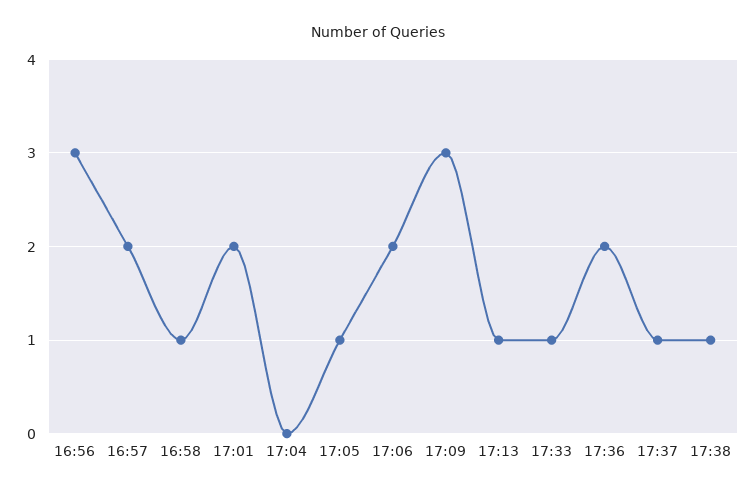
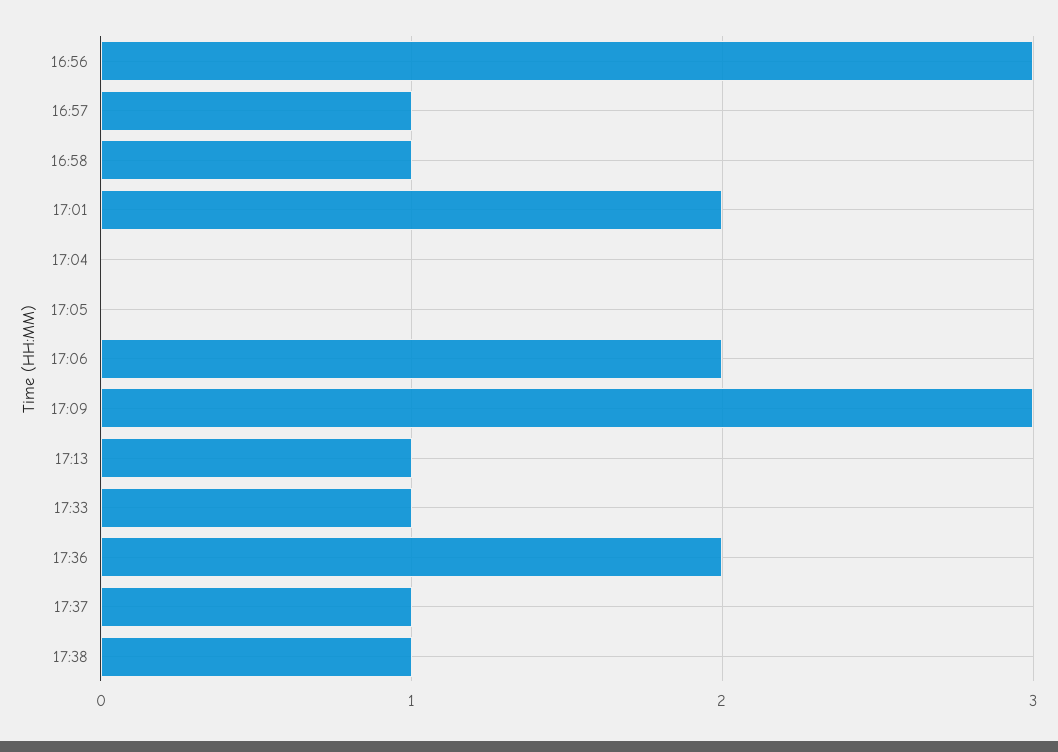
  {
    "16:56": 3,
-   "16:57": 2,
+   "16:57": 1,
    "16:58": 1,
    "17:01": 2,
    "17:04": 0,
-   "17:05": 1,
+   "17:05": 0,
    "17:06": 2,
    "17:09": 3,
    "17:13": 1,
    "17:33": 1,
    "17:36": 2,
    "17:37": 1,
    "17:38": 1
  }

